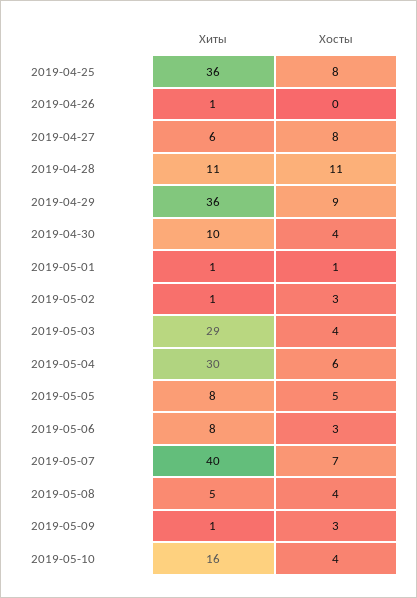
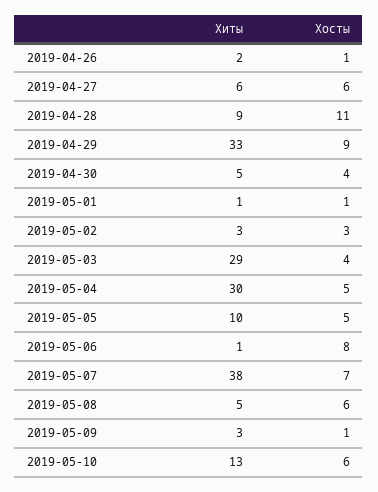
  {
    "Хиты": {
-     "2019-04-25": 36,
-     "2019-04-26": 1,
+     "2019-04-26": 2,
      "2019-04-27": 6,
-     "2019-04-28": 11,
+     "2019-04-28": 9,
-     "2019-04-29": 36,
+     "2019-04-29": 33,
-     "2019-04-30": 10,
+     "2019-04-30": 5,
      "2019-05-01": 1,
-     "2019-05-02": 1,
+     "2019-05-02": 3,
      "2019-05-03": 29,
      "2019-05-04": 30,
-     "2019-05-05": 8,
+     "2019-05-05": 10,
-     "2019-05-06": 8,
+     "2019-05-06": 1,
-     "2019-05-07": 40,
+     "2019-05-07": 38,
      "2019-05-08": 5,
-     "2019-05-09": 1,
+     "2019-05-09": 3,
-     "2019-05-10": 16
+     "2019-05-10": 13
    },
    "Хосты": {
-     "2019-04-25": 8,
-     "2019-04-26": 0,
+     "2019-04-26": 1,
-     "2019-04-27": 8,
+     "2019-04-27": 6,
      "2019-04-28": 11,
      "2019-04-29": 9,
      "2019-04-30": 4,
      "2019-05-01": 1,
      "2019-05-02": 3,
      "2019-05-03": 4,
-     "2019-05-04": 6,
+     "2019-05-04": 5,
      "2019-05-05": 5,
-     "2019-05-06": 3,
+     "2019-05-06": 8,
      "2019-05-07": 7,
-     "2019-05-08": 4,
+     "2019-05-08": 6,
-     "2019-05-09": 3,
+     "2019-05-09": 1,
-     "2019-05-10": 4
+     "2019-05-10": 6
    }
  }

